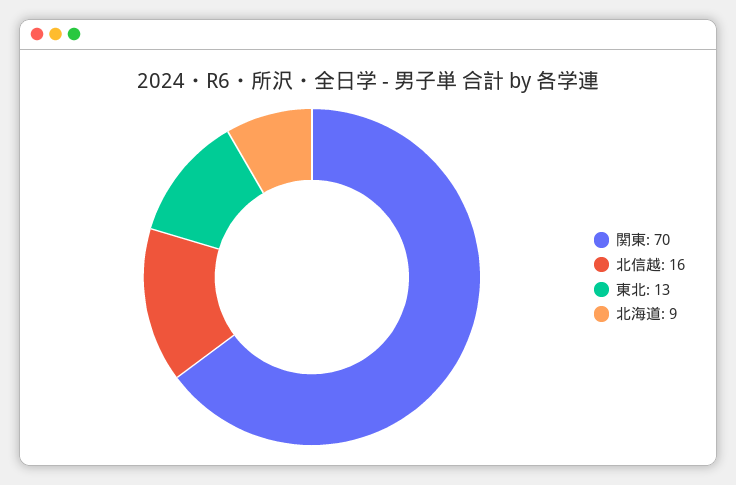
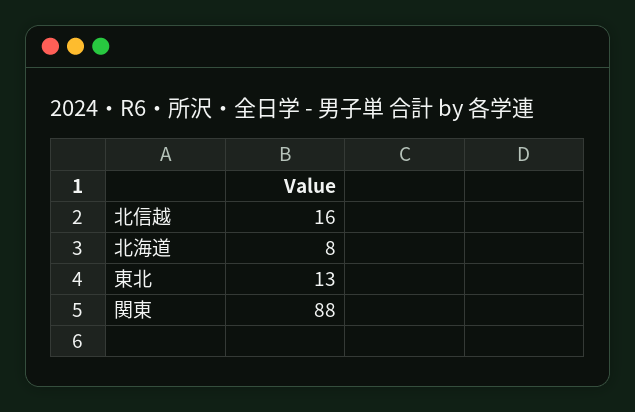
  {
-   "関東": 70,
+   "関東": 88,
    "北信越": 16,
    "東北": 13,
-   "北海道": 9
+   "北海道": 8
  }

